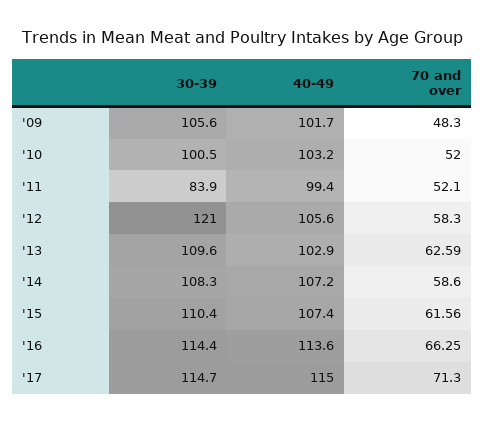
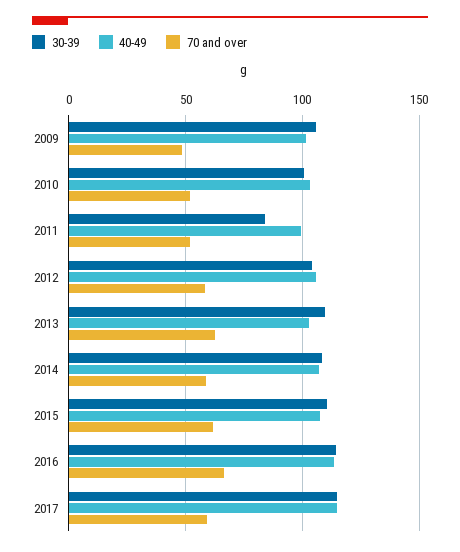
  {
    "30-39": {
      "'09": 105.6,
      "'10": 100.5,
      "'11": 83.9,
-     "'12": 121,
+     "'12": 105,
      "'13": 109.6,
      "'14": 108.3,
      "'15": 110.4,
      "'16": 114.4,
      "'17": 114.7
    },
    "40-49": {
      "'09": 101.7,
      "'10": 103.2,
      "'11": 99.4,
      "'12": 105.6,
      "'13": 102.9,
      "'14": 107.2,
      "'15": 107.4,
      "'16": 113.6,
      "'17": 115
    },
    "70 and over": {
      "'09": 48.3,
      "'10": 52,
      "'11": 52.1,
      "'12": 58.3,
      "'13": 62.59,
      "'14": 58.6,
      "'15": 61.56,
      "'16": 66.25,
-     "'17": 71.3
+     "'17": 60
    }
  }

